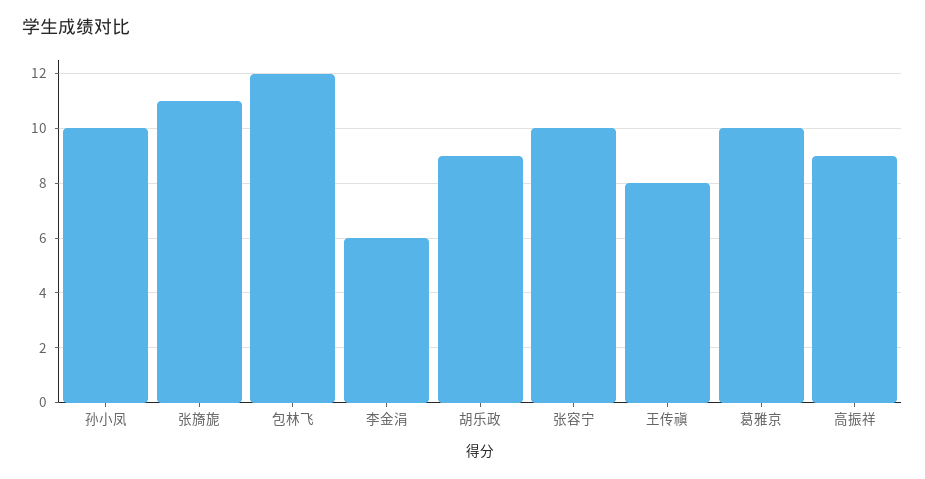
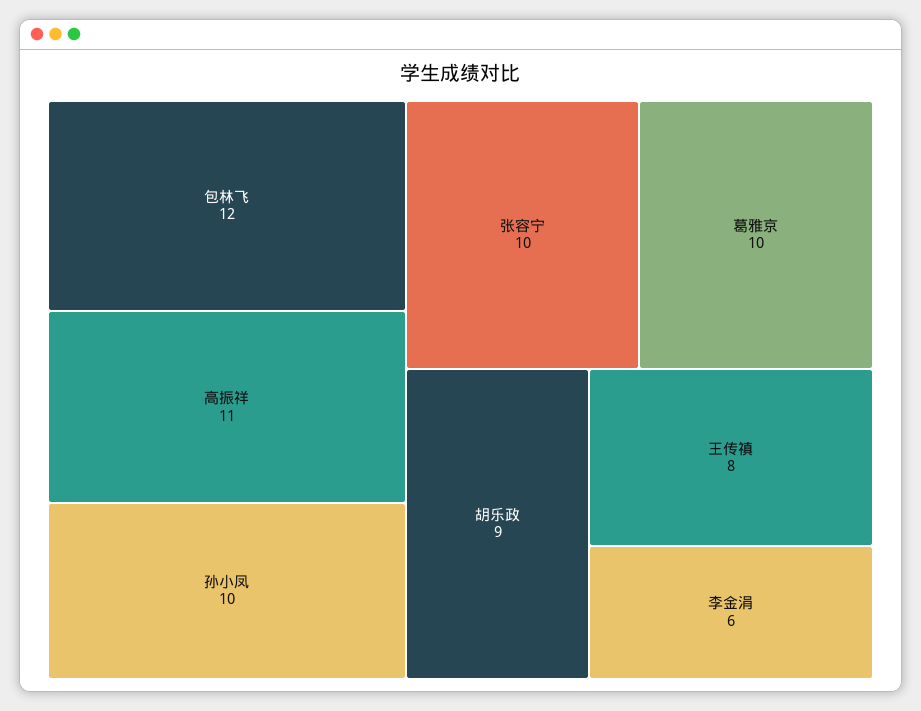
  {
    "孙小凤": 10,
-   "张旖旎": 11,
    "包林飞": 12,
    "李金涓": 6,
    "胡乐政": 9,
    "张容宁": 10,
    "王传禛": 8,
    "葛雅京": 10,
-   "高振祥": 9
+   "高振祥": 11
  }

